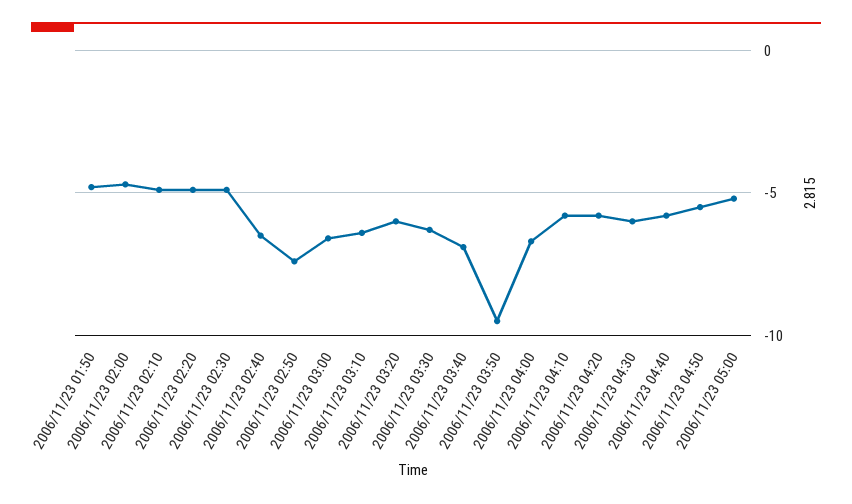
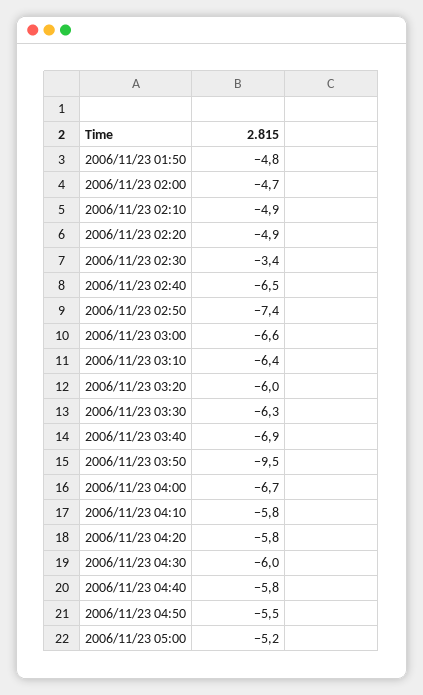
  {
    "2006/11/23 01:50": -4.8,
    "2006/11/23 02:00": -4.7,
    "2006/11/23 02:10": -4.9,
    "2006/11/23 02:20": -4.9,
-   "2006/11/23 02:30": -5,
+   "2006/11/23 02:30": -3.4,
    "2006/11/23 02:40": -6.5,
    "2006/11/23 02:50": -7.4,
    "2006/11/23 03:00": -6.6,
    "2006/11/23 03:10": -6.4,
    "2006/11/23 03:20": -6,
    "2006/11/23 03:30": -6.3,
    "2006/11/23 03:40": -6.9,
    "2006/11/23 03:50": -9.5,
    "2006/11/23 04:00": -6.7,
    "2006/11/23 04:10": -5.8,
    "2006/11/23 04:20": -5.8,
    "2006/11/23 04:30": -6,
    "2006/11/23 04:40": -5.8,
    "2006/11/23 04:50": -5.5,
    "2006/11/23 05:00": -5.2
  }

